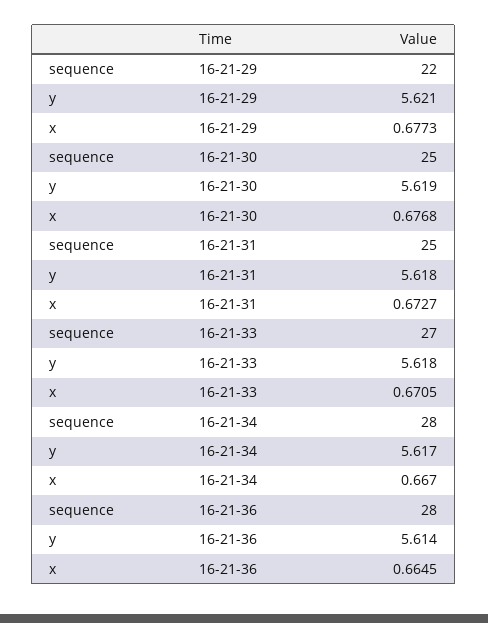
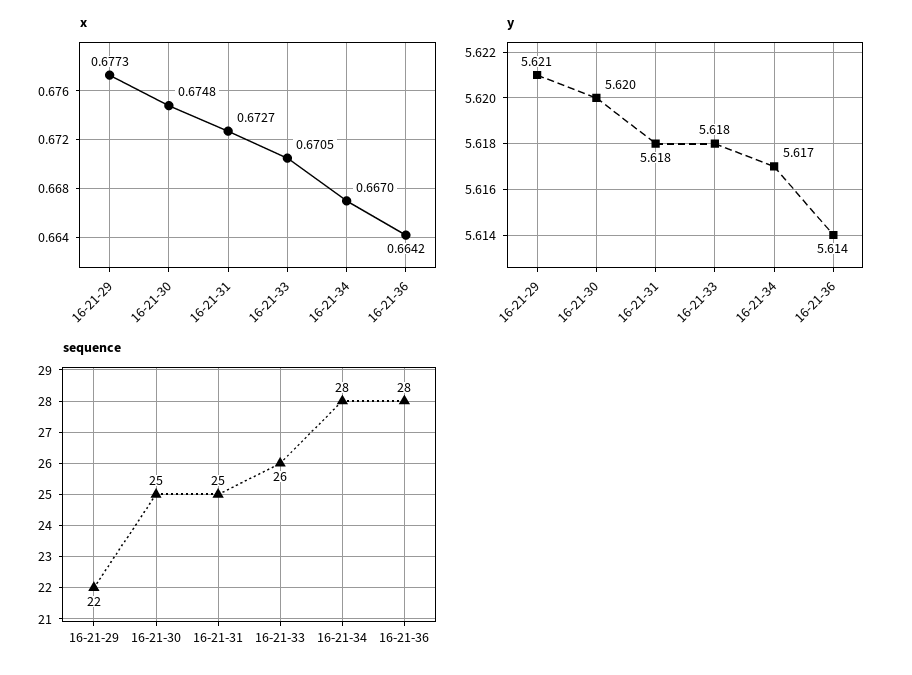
  {
    "sequence": {
      "16-21-29": 22,
      "16-21-30": 25,
      "16-21-31": 25,
-     "16-21-33": 27,
+     "16-21-33": 26,
      "16-21-34": 28,
      "16-21-36": 28
    },
    "y": {
      "16-21-29": 5.621,
-     "16-21-30": 5.619,
+     "16-21-30": 5.62,
      "16-21-31": 5.618,
      "16-21-33": 5.618,
      "16-21-34": 5.617,
      "16-21-36": 5.614
    },
    "x": {
      "16-21-29": 0.6773,
-     "16-21-30": 0.6768,
+     "16-21-30": 0.6748,
      "16-21-31": 0.6727,
      "16-21-33": 0.6705,
      "16-21-34": 0.667,
-     "16-21-36": 0.6645
+     "16-21-36": 0.6642
    }
  }

